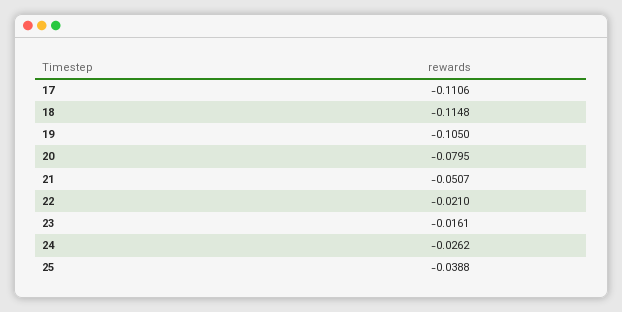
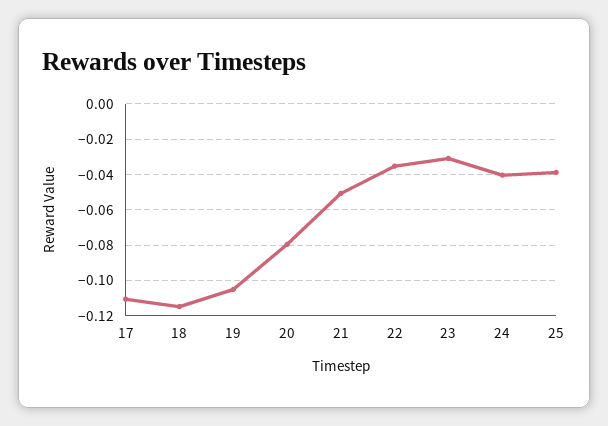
  {
    "17": -0.1106,
    "18": -0.1148,
    "19": -0.105,
    "20": -0.0795,
    "21": -0.0507,
-   "22": -0.021,
+   "22": -0.035,
-   "23": -0.0161,
+   "23": -0.03,
-   "24": -0.0262,
+   "24": -0.04,
    "25": -0.0388
  }

